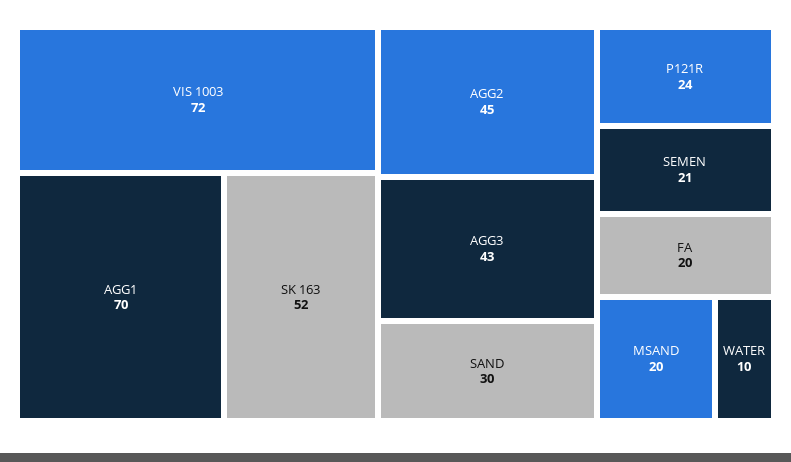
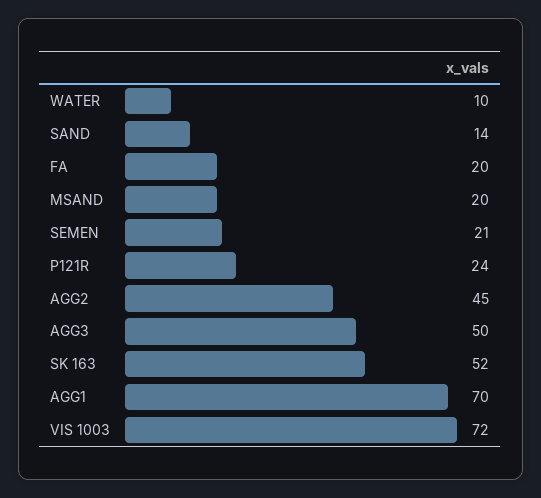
  {
    "VIS 1003": 72,
    "AGG1": 70,
    "SK 163": 52,
    "AGG2": 45,
-   "AGG3": 43,
+   "AGG3": 50,
-   "SAND": 30,
+   "SAND": 14,
    "P121R": 24,
    "SEMEN": 21,
    "FA": 20,
    "MSAND": 20,
    "WATER": 10
  }

